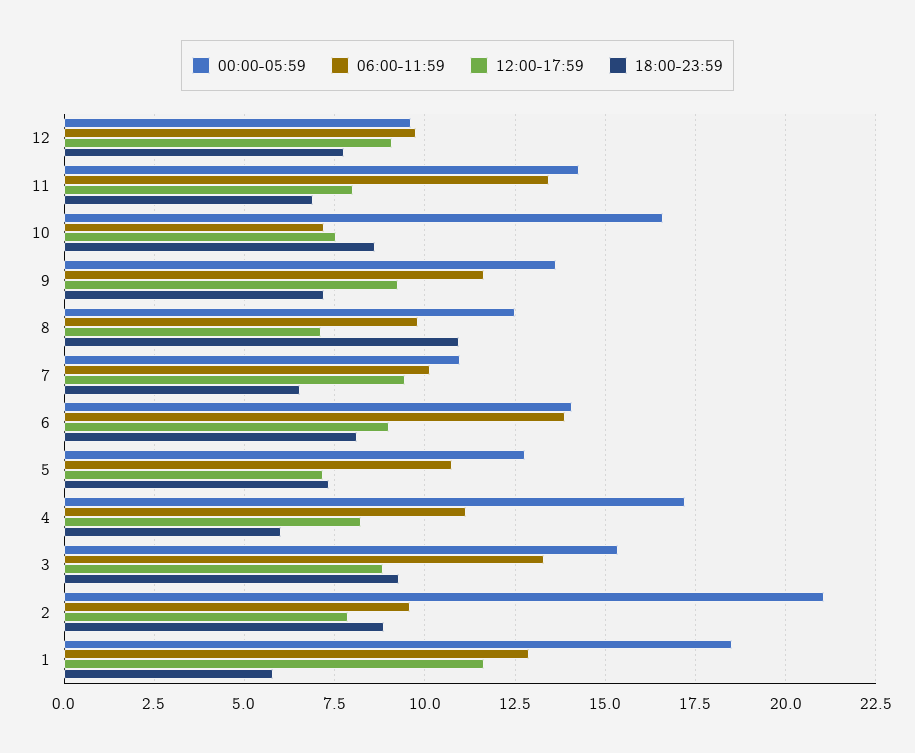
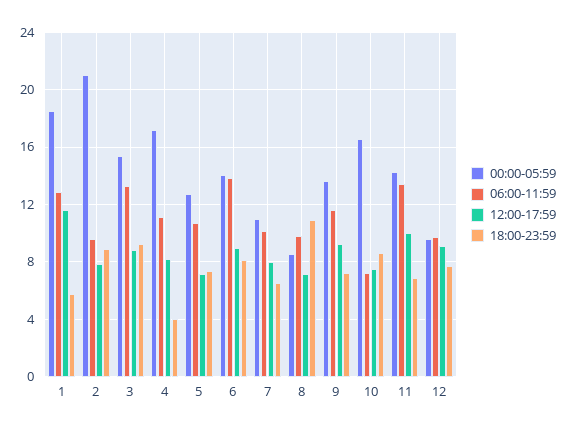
  {
    "00:00-05:59": {
      "12": 9.75,
      "11": 14.25,
      "10": 16.5,
      "9": 13.75,
-     "8": 12.5,
+     "8": 8.5,
      "7": 11,
      "6": 14,
      "5": 12.75,
      "4": 17.25,
      "3": 15.25,
      "2": 21,
      "1": 18.5
    },
    "06:00-11:59": {
      "12": 9.75,
      "11": 13.5,
      "10": 7.25,
      "9": 11.75,
      "8": 9.75,
      "7": 10.25,
      "6": 14,
      "5": 10.75,
      "4": 11.25,
      "3": 13.25,
      "2": 9.5,
      "1": 13
    },
    "12:00-17:59": {
      "12": 9,
-     "11": 8,
+     "11": 10,
      "10": 7.5,
      "9": 9.25,
      "8": 7.25,
-     "7": 9.5,
+     "7": 8,
      "6": 9,
      "5": 7.25,
      "4": 8.25,
      "3": 8.75,
      "2": 8,
      "1": 11.75
    },
    "18:00-23:59": {
      "12": 7.75,
      "11": 7,
      "10": 8.75,
      "9": 7.25,
      "8": 11,
      "7": 6.5,
      "6": 8,
      "5": 7.25,
-     "4": 6,
+     "4": 4,
      "3": 9.25,
      "2": 9,
      "1": 5.75
    }
  }

